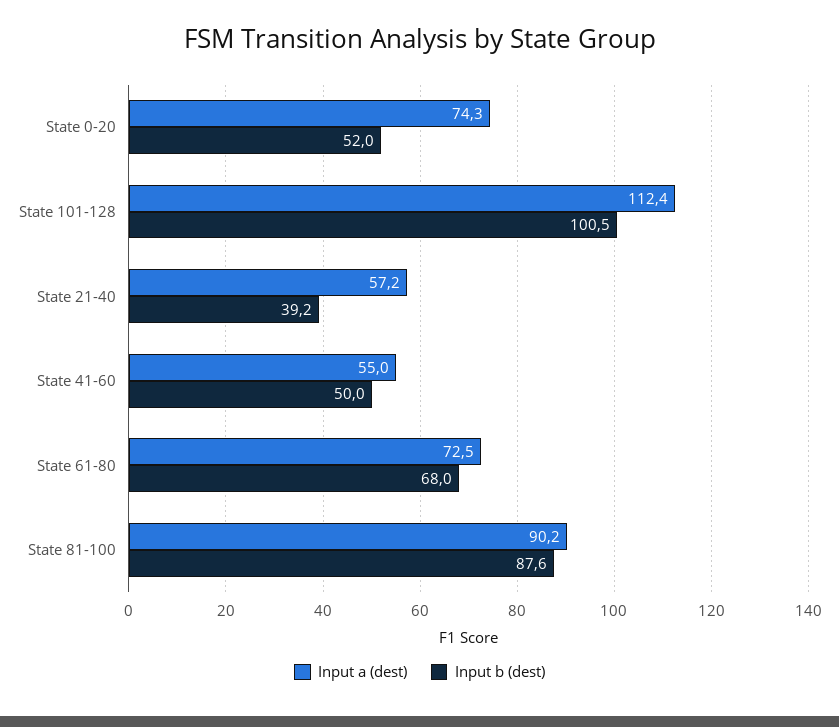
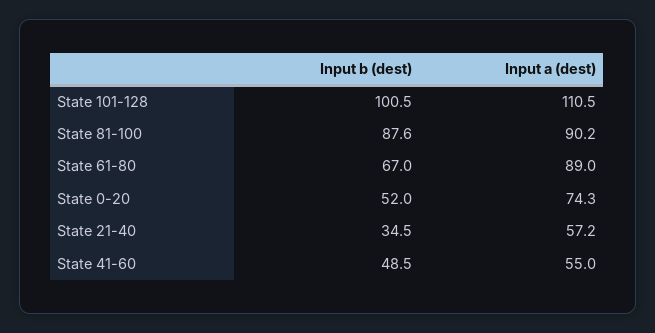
  {
    "Input a (dest)": {
      "State 0-20": 74.3,
-     "State 101-128": 112.4,
+     "State 101-128": 110.5,
      "State 21-40": 57.2,
      "State 41-60": 55,
-     "State 61-80": 72.5,
+     "State 61-80": 89,
      "State 81-100": 90.2
    },
    "Input b (dest)": {
      "State 0-20": 52,
      "State 101-128": 100.5,
-     "State 21-40": 39.2,
+     "State 21-40": 34.5,
-     "State 41-60": 50,
+     "State 41-60": 48.5,
-     "State 61-80": 68,
+     "State 61-80": 67,
      "State 81-100": 87.6
    }
  }

